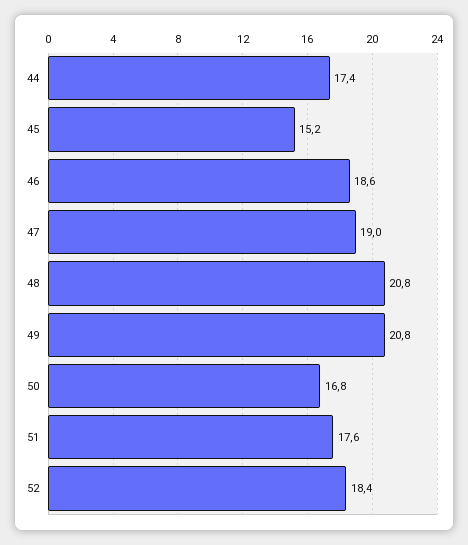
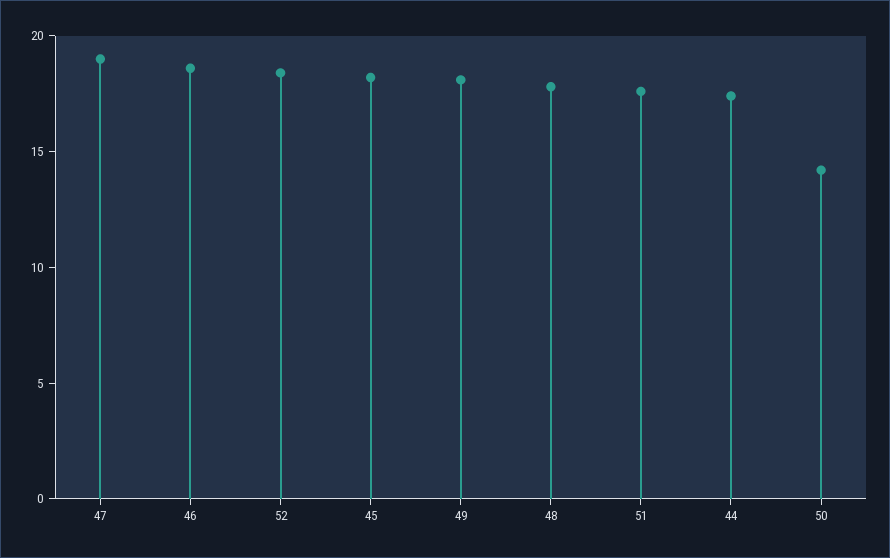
  {
    "44": 17.4,
-   "45": 15.2,
+   "45": 18,
    "46": 18.6,
    "47": 19,
-   "48": 20.8,
+   "48": 18,
-   "49": 20.8,
+   "49": 18,
-   "50": 16.8,
+   "50": 14,
    "51": 17.6,
    "52": 18.4
  }

